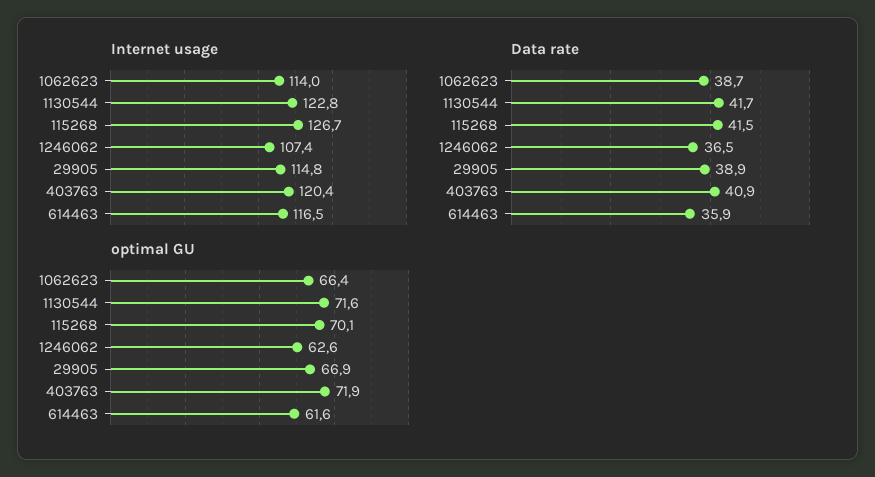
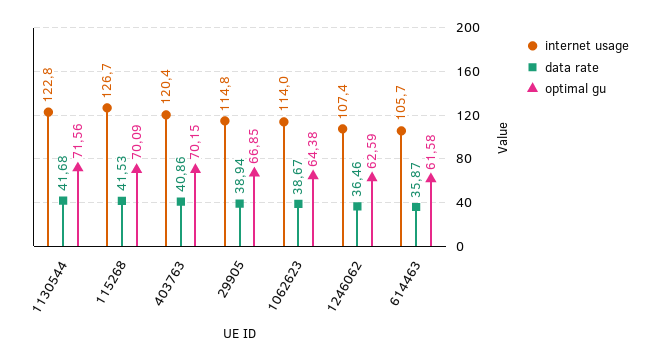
  {
    "Internet usage": {
      "1062623": 114,
      "1130544": 122.8,
      "115268": 126.7,
      "1246062": 107.4,
      "29905": 114.8,
      "403763": 120.4,
-     "614463": 116.5
+     "614463": 105.7
    },
    "Data rate": {
      "1062623": 38.67,
      "1130544": 41.68,
      "115268": 41.53,
      "1246062": 36.46,
      "29905": 38.94,
      "403763": 40.86,
      "614463": 35.87
    },
    "optimal GU": {
-     "1062623": 66.4,
+     "1062623": 64.38,
      "1130544": 71.56,
      "115268": 70.09,
      "1246062": 62.59,
      "29905": 66.85,
-     "403763": 71.9,
+     "403763": 70.15,
      "614463": 61.58
    }
  }

